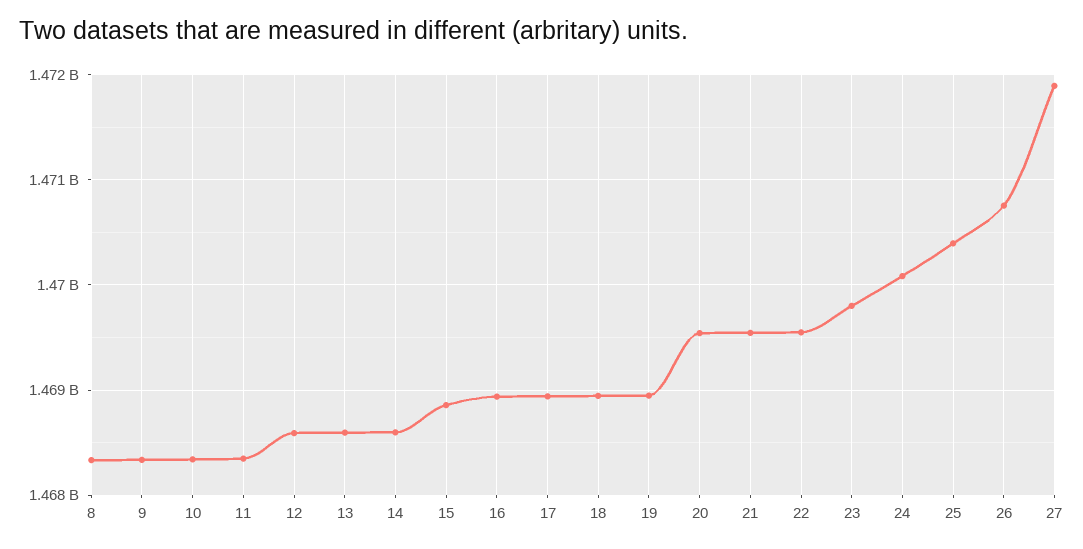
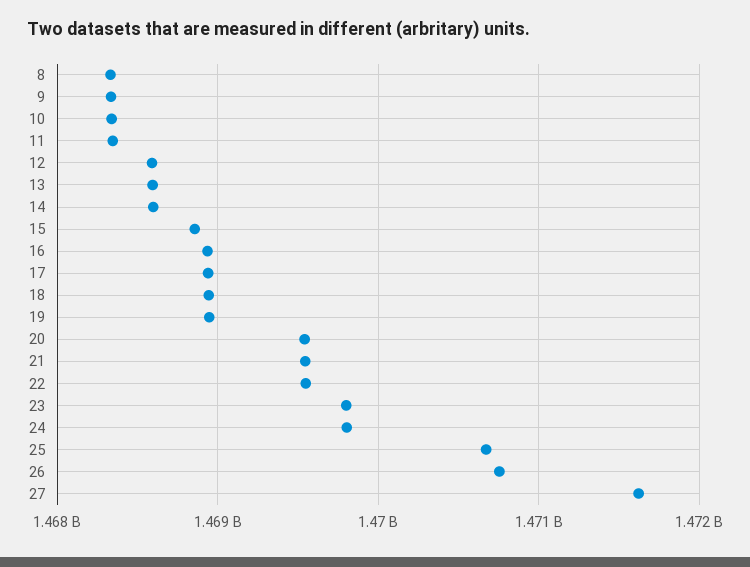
  {
    "8": 1468300000,
    "9": 1468300000,
    "10": 1468300000,
    "11": 1468300000,
    "12": 1468600000,
    "13": 1468600000,
    "14": 1468600000,
    "15": 1468900000,
    "16": 1468900000,
    "17": 1468900000,
    "18": 1468900000,
    "19": 1468900000,
    "20": 1469500000,
    "21": 1469500000,
    "22": 1469500000,
    "23": 1469800000,
-   "24": 1470100000,
+   "24": 1469800000,
-   "25": 1470400000,
+   "25": 1470700000,
    "26": 1470800000,
-   "27": 1471900000
+   "27": 1471600000
  }

